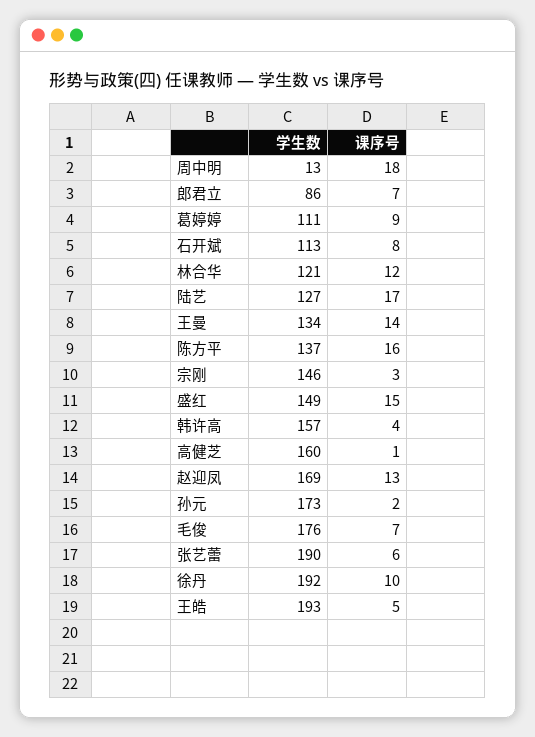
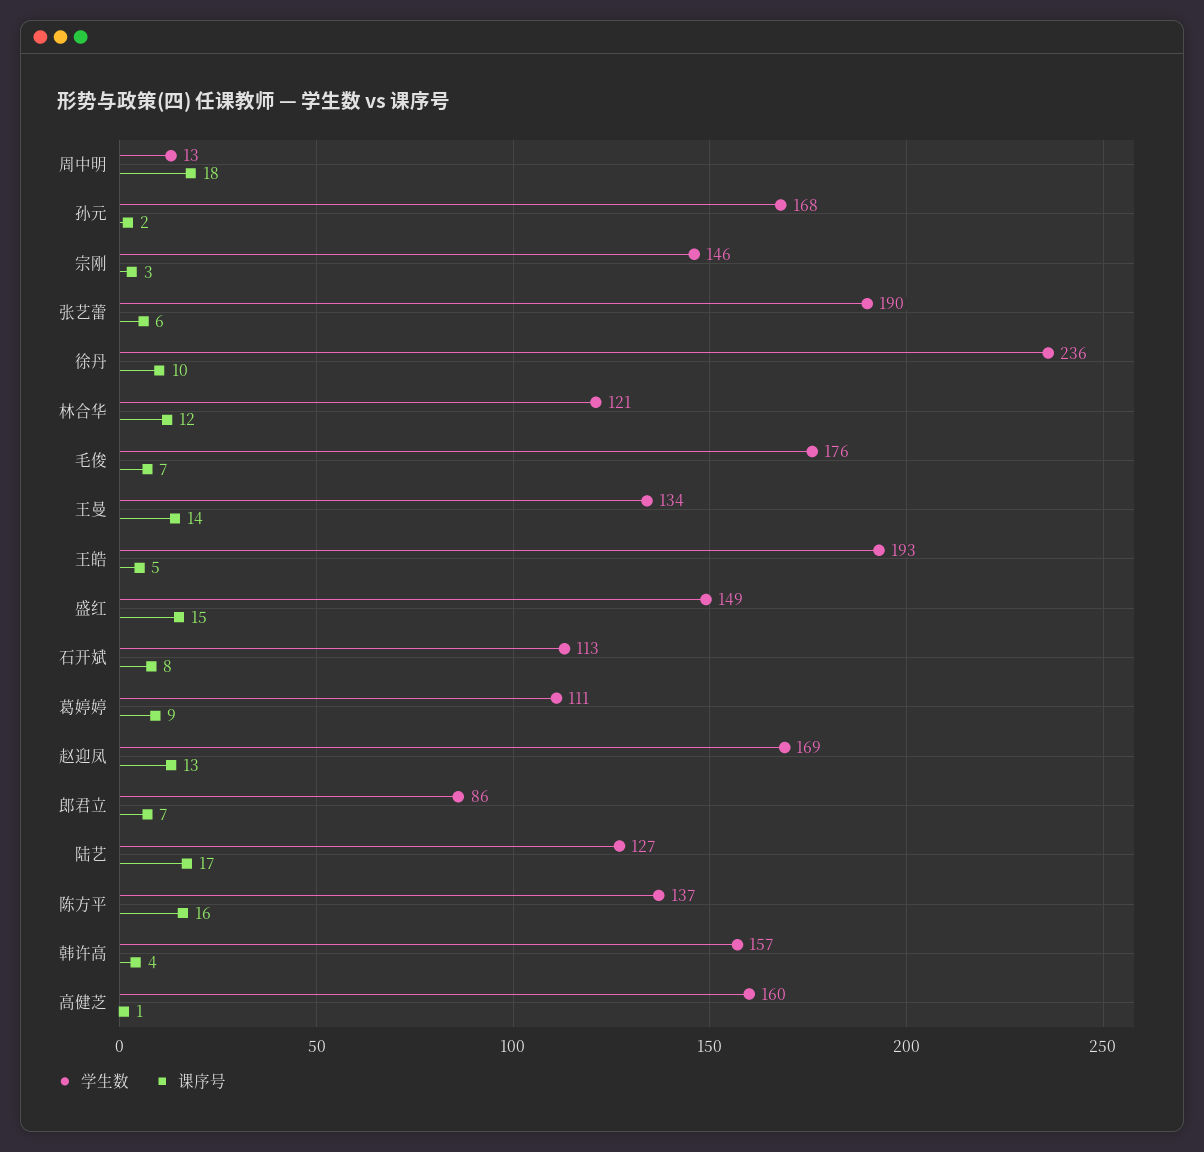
  {
    "学生数": {
      "周中明": 13,
      "郎君立": 86,
      "葛婷婷": 111,
      "石开斌": 113,
      "林合华": 121,
      "陆艺": 127,
      "王曼": 134,
      "陈方平": 137,
      "宗刚": 146,
      "盛红": 149,
      "韩许高": 157,
      "高健芝": 160,
      "赵迎凤": 169,
-     "孙元": 173,
+     "孙元": 168,
      "毛俊": 176,
      "张艺蕾": 190,
-     "徐丹": 192,
+     "徐丹": 236,
      "王皓": 193
    },
    "课序号": {
      "周中明": 18,
      "郎君立": 7,
      "葛婷婷": 9,
      "石开斌": 8,
      "林合华": 12,
      "陆艺": 17,
      "王曼": 14,
      "陈方平": 16,
      "宗刚": 3,
      "盛红": 15,
      "韩许高": 4,
      "高健芝": 1,
      "赵迎凤": 13,
      "孙元": 2,
      "毛俊": 7,
      "张艺蕾": 6,
      "徐丹": 10,
      "王皓": 5
    }
  }

